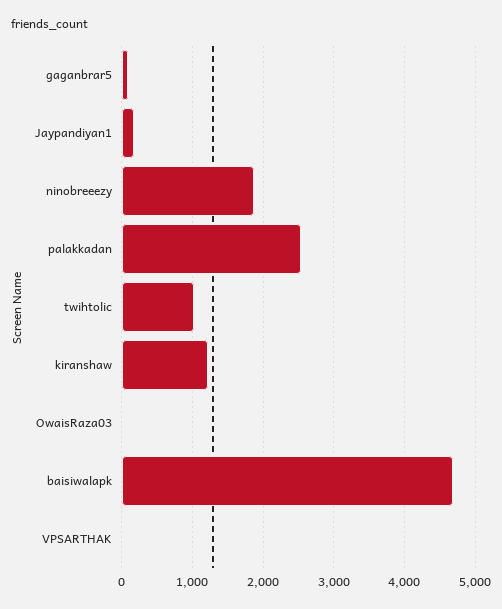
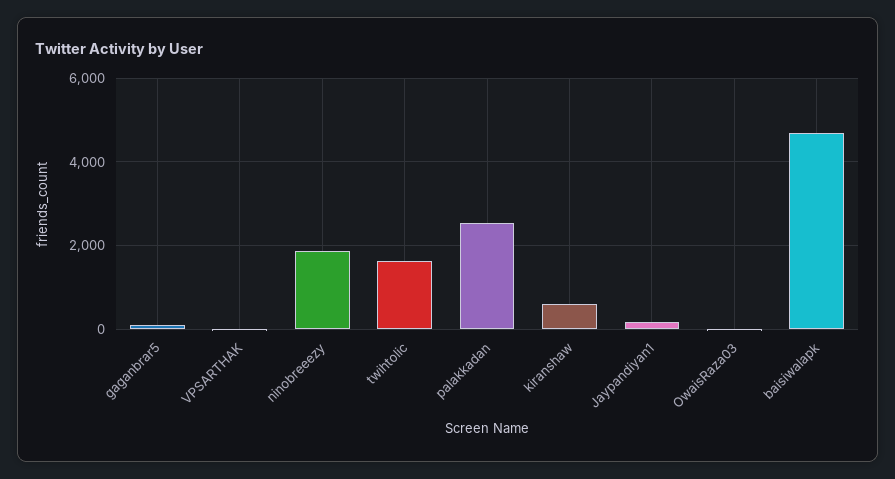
  {
    "gaganbrar5": 100,
    "Jaypandiyan1": 200,
    "ninobreeezy": 1900,
    "palakkadan": 2500,
-   "twihtolic": 1000,
+   "twihtolic": 1600,
-   "kiranshaw": 1200,
+   "kiranshaw": 600,
    "OwaisRaza03": 0,
    "baisiwalapk": 4700,
    "VPSARTHAK": 0
  }

